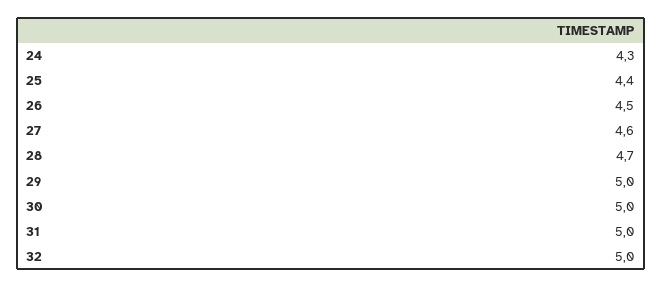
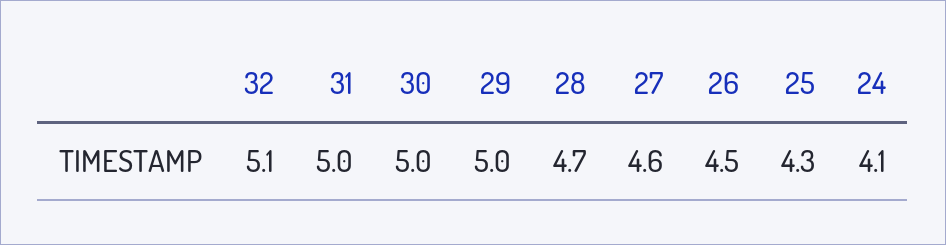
  {
-   "24": 4.3,
+   "24": 4.1,
-   "25": 4.4,
+   "25": 4.3,
    "26": 4.5,
    "27": 4.6,
    "28": 4.7,
    "29": 5,
    "30": 5,
    "31": 5,
-   "32": 5
+   "32": 5.1
  }

